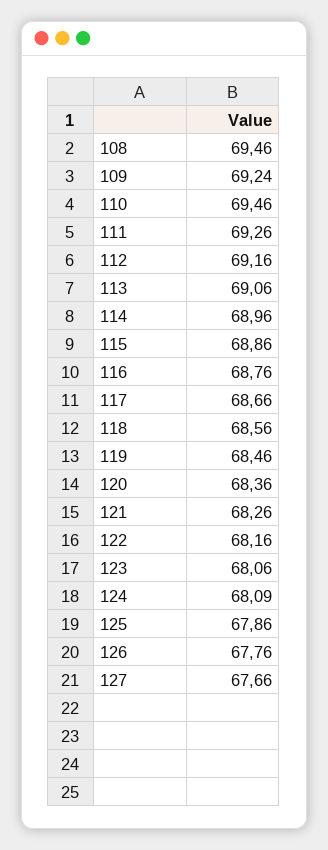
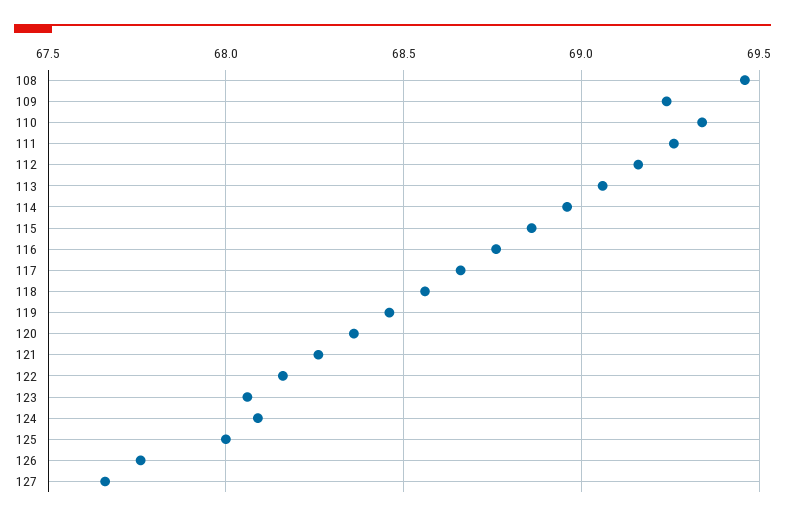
  {
    "108": 69.46,
    "109": 69.24,
-   "110": 69.46,
+   "110": 69.35,
    "111": 69.26,
    "112": 69.16,
    "113": 69.06,
    "114": 68.96,
    "115": 68.86,
    "116": 68.76,
    "117": 68.66,
    "118": 68.56,
    "119": 68.46,
    "120": 68.36,
    "121": 68.26,
    "122": 68.16,
    "123": 68.06,
    "124": 68.09,
-   "125": 67.86,
+   "125": 68,
    "126": 67.76,
    "127": 67.66
  }

